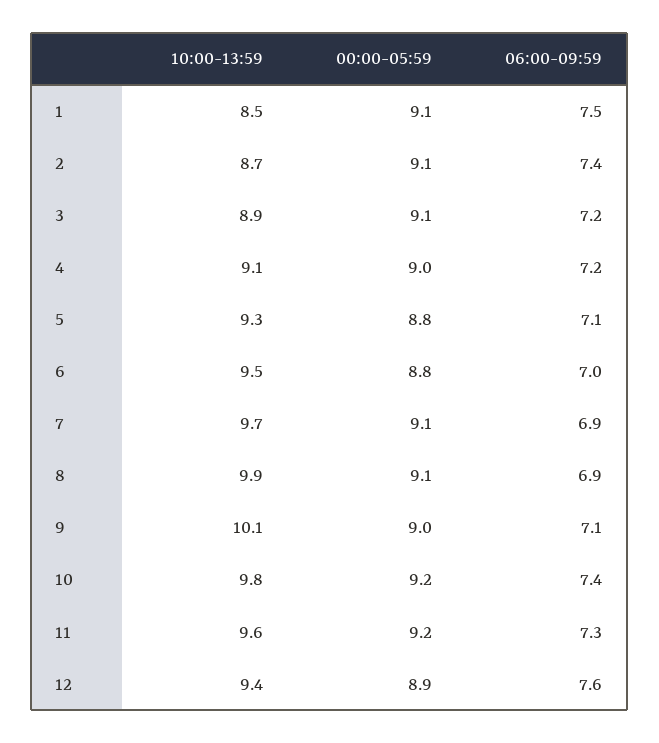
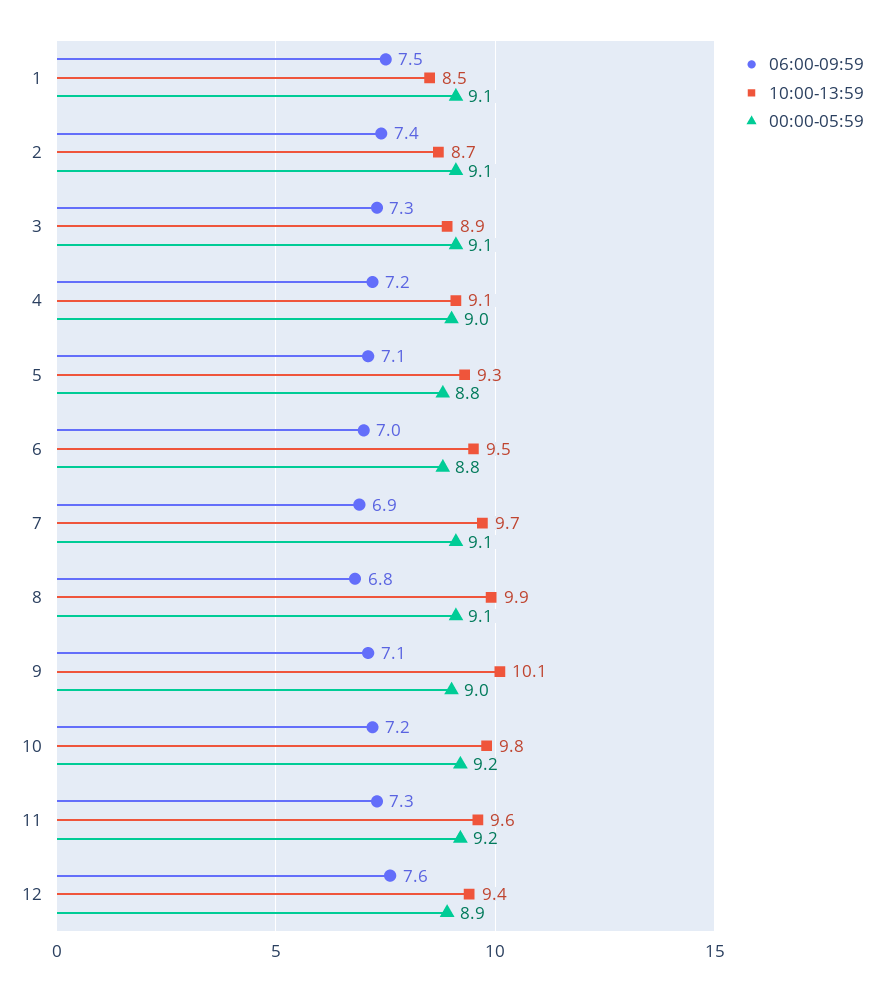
  {
    "10:00-13:59": {
      "1": 8.5,
      "2": 8.7,
      "3": 8.9,
      "4": 9.1,
      "5": 9.3,
      "6": 9.5,
      "7": 9.7,
      "8": 9.9,
      "9": 10.1,
      "10": 9.8,
      "11": 9.6,
      "12": 9.4
    },
    "00:00-05:59": {
      "1": 9.1,
      "2": 9.1,
      "3": 9.1,
      "4": 9,
      "5": 8.8,
      "6": 8.8,
      "7": 9.1,
      "8": 9.1,
      "9": 9,
      "10": 9.2,
      "11": 9.2,
      "12": 8.9
    },
    "06:00-09:59": {
      "1": 7.5,
      "2": 7.4,
-     "3": 7.2,
+     "3": 7.3,
      "4": 7.2,
      "5": 7.1,
      "6": 7,
      "7": 6.9,
-     "8": 6.9,
+     "8": 6.8,
      "9": 7.1,
-     "10": 7.4,
+     "10": 7.2,
      "11": 7.3,
      "12": 7.6
    }
  }

